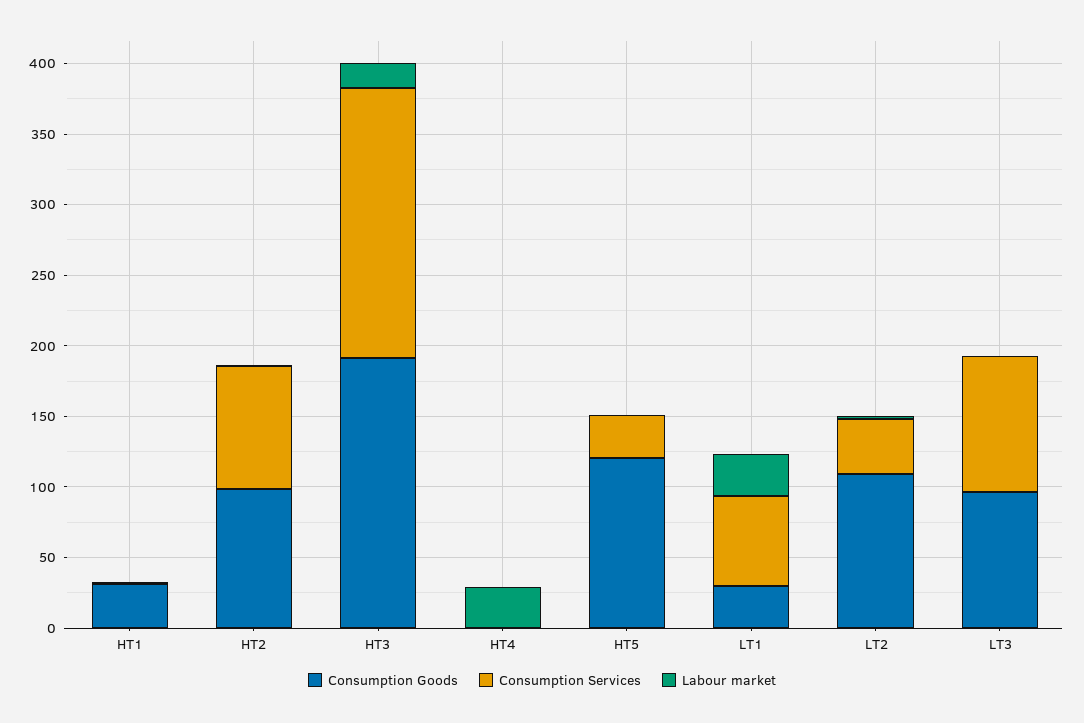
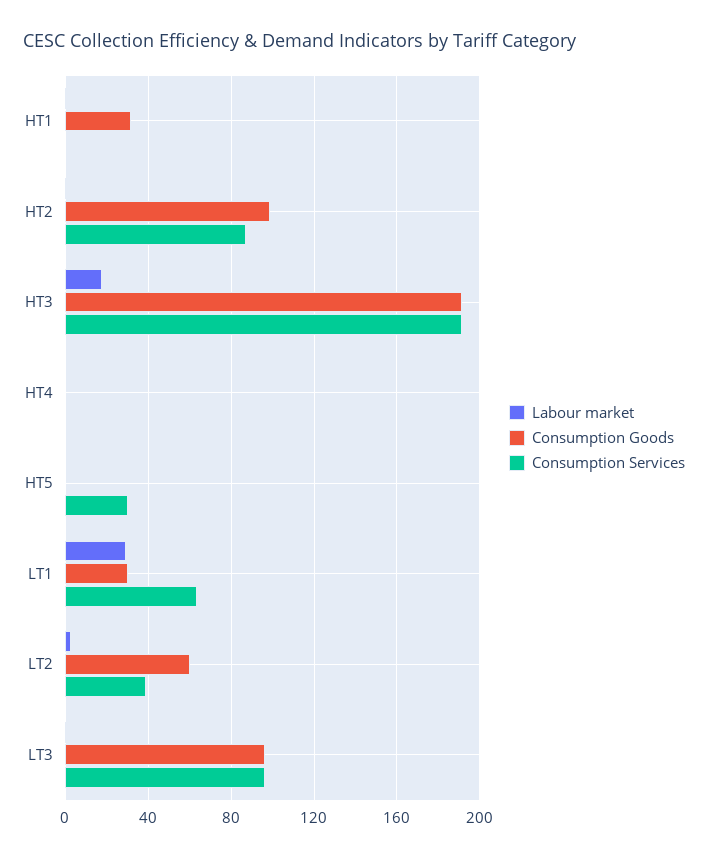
  {
    "Consumption Goods": {
      "HT1": 30,
      "HT2": 100,
      "HT3": 190,
      "HT4": 0,
-     "HT5": 120,
+     "HT5": 0,
      "LT1": 30,
-     "LT2": 110,
+     "LT2": 60,
      "LT3": 95
    },
    "Consumption Services": {
      "HT1": 0,
      "HT2": 85,
      "HT3": 190,
      "HT4": 0,
      "HT5": 30,
      "LT1": 65,
      "LT2": 40,
      "LT3": 95
    },
    "Labour market": {
      "HT1": 0,
      "HT2": 0,
      "HT3": 15,
-     "HT4": 30,
+     "HT4": 0,
      "HT5": 0,
      "LT1": 30,
      "LT2": 5,
      "LT3": 0
    }
  }

